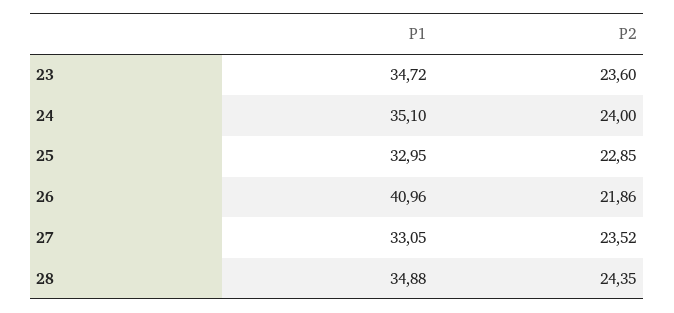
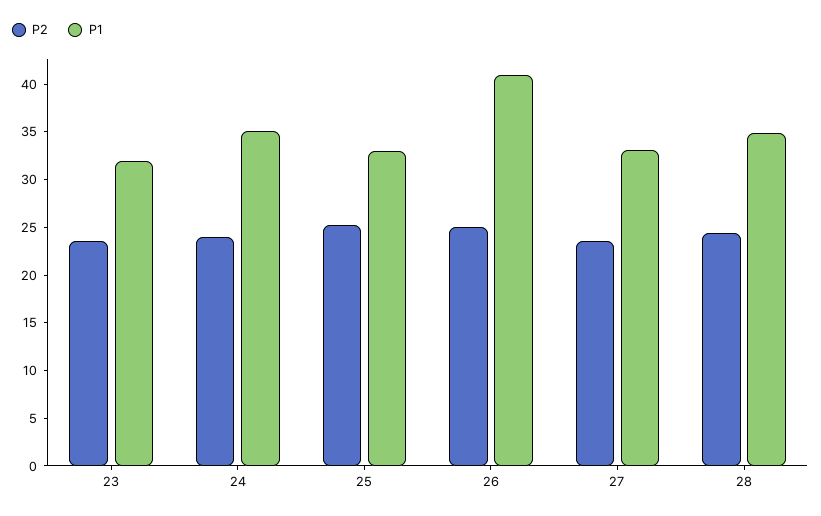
  {
    "P1": {
-     "23": 34.72,
+     "23": 32,
      "24": 35.1,
      "25": 32.95,
      "26": 40.96,
      "27": 33.05,
      "28": 34.88
    },
    "P2": {
      "23": 23.6,
      "24": 24,
-     "25": 22.85,
+     "25": 25,
-     "26": 21.86,
+     "26": 25,
      "27": 23.52,
      "28": 24.35
    }
  }

